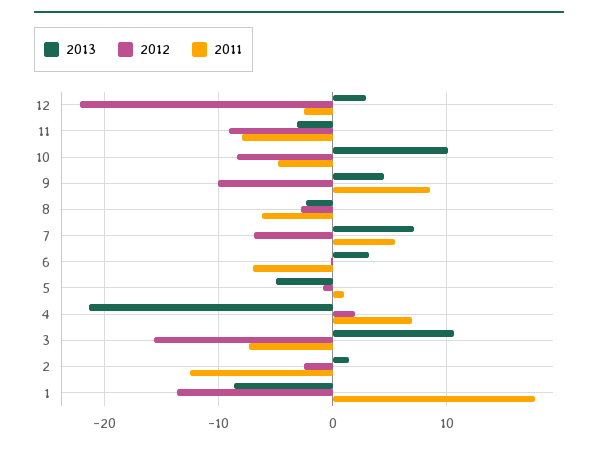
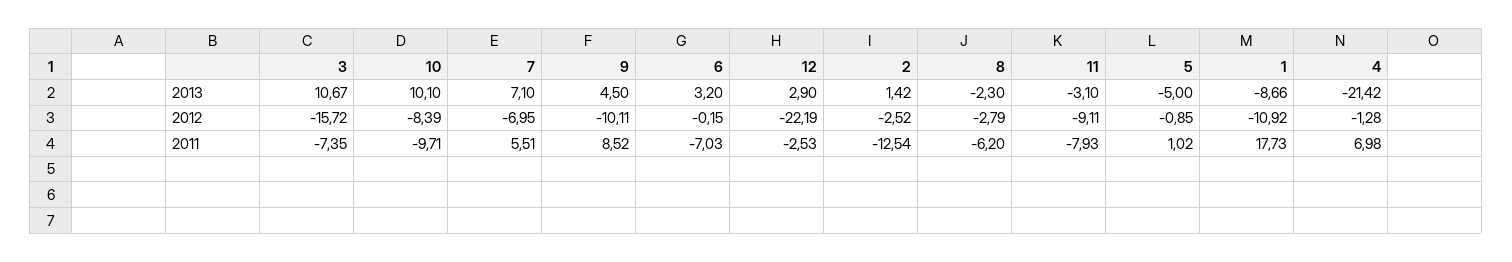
  {
    "2013": {
      "12": 2.9,
      "11": -3.1,
      "10": 10.1,
      "9": 4.5,
      "8": -2.3,
      "7": 7.1,
      "6": 3.2,
      "5": -5,
      "4": -21.42,
      "3": 10.67,
      "2": 1.42,
      "1": -8.66
    },
    "2012": {
      "12": -22.19,
      "11": -9.11,
      "10": -8.39,
      "9": -10.11,
      "8": -2.79,
      "7": -6.95,
      "6": -0.15,
      "5": -0.85,
-     "4": 2,
+     "4": -1.28,
      "3": -15.72,
      "2": -2.52,
-     "1": -14
+     "1": -10.92
    },
    "2011": {
      "12": -2.53,
      "11": -7.93,
-     "10": -5,
+     "10": -9.71,
      "9": 8.52,
      "8": -6.2,
      "7": 5.51,
      "6": -7.03,
      "5": 1.02,
      "4": 6.98,
      "3": -7.35,
      "2": -12.54,
      "1": 17.73
    }
  }

